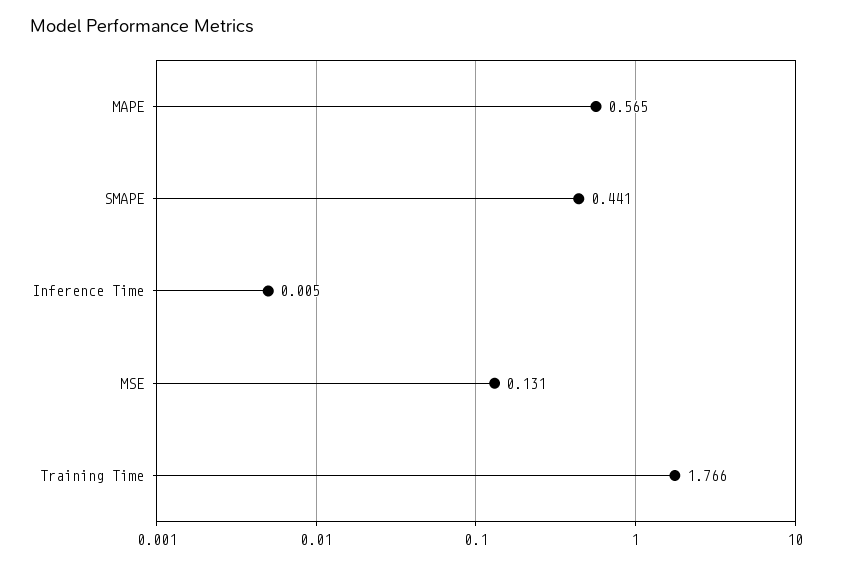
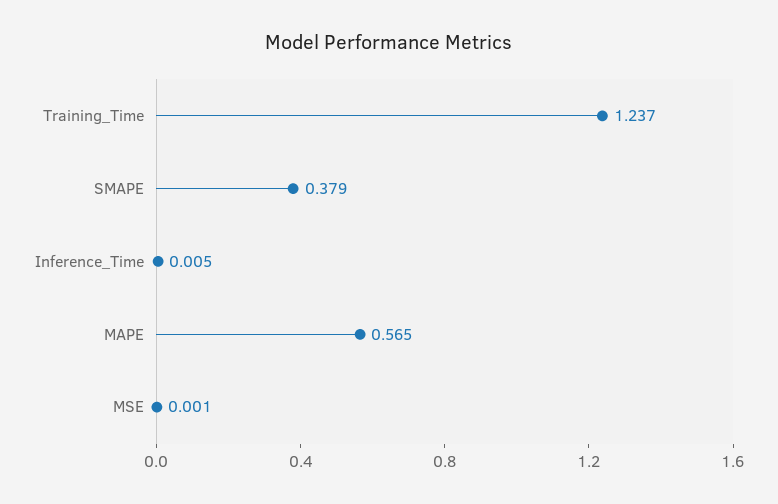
  {
    "MAPE": 0.565,
-   "SMAPE": 0.441,
+   "SMAPE": 0.379,
    "Inference Time": 0.005,
-   "MSE": 0.131,
+   "MSE": 0.001,
-   "Training Time": 1.766
+   "Training Time": 1.237
  }

